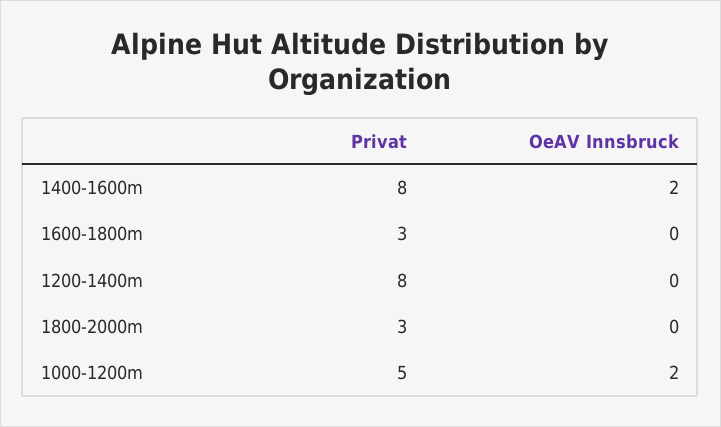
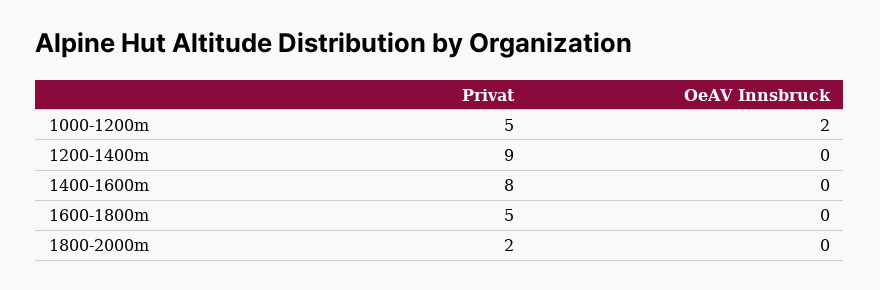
  {
    "Privat": {
      "1400-1600m": 8,
-     "1600-1800m": 3,
+     "1600-1800m": 5,
-     "1200-1400m": 8,
+     "1200-1400m": 9,
-     "1800-2000m": 3,
+     "1800-2000m": 2,
      "1000-1200m": 5
    },
    "OeAV Innsbruck": {
-     "1400-1600m": 2,
+     "1400-1600m": 0,
      "1600-1800m": 0,
      "1200-1400m": 0,
      "1800-2000m": 0,
      "1000-1200m": 2
    }
  }

